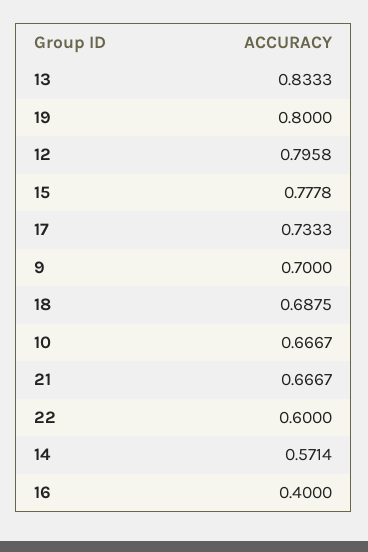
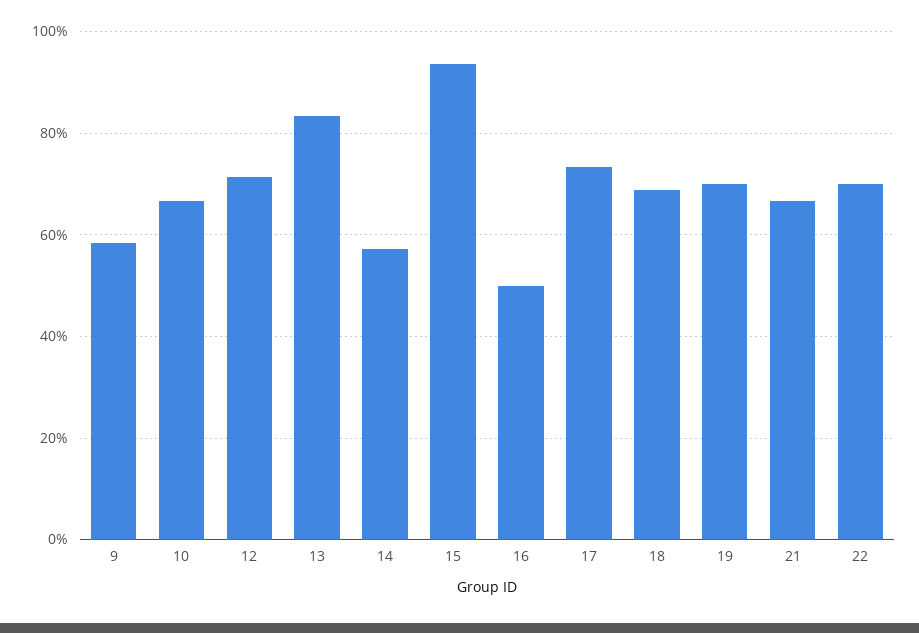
  {
    "13": 0.8333,
-   "19": 0.8,
+   "19": 0.7,
-   "12": 0.7958,
+   "12": 0.72,
-   "15": 0.7778,
+   "15": 0.94,
    "17": 0.7333,
-   "9": 0.7,
+   "9": 0.58,
    "18": 0.6875,
    "10": 0.6667,
    "21": 0.6667,
-   "22": 0.6,
+   "22": 0.7,
    "14": 0.5714,
-   "16": 0.4
+   "16": 0.5
  }

